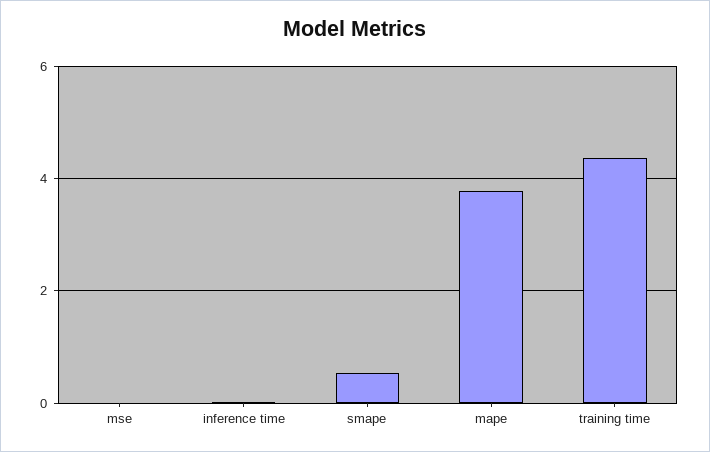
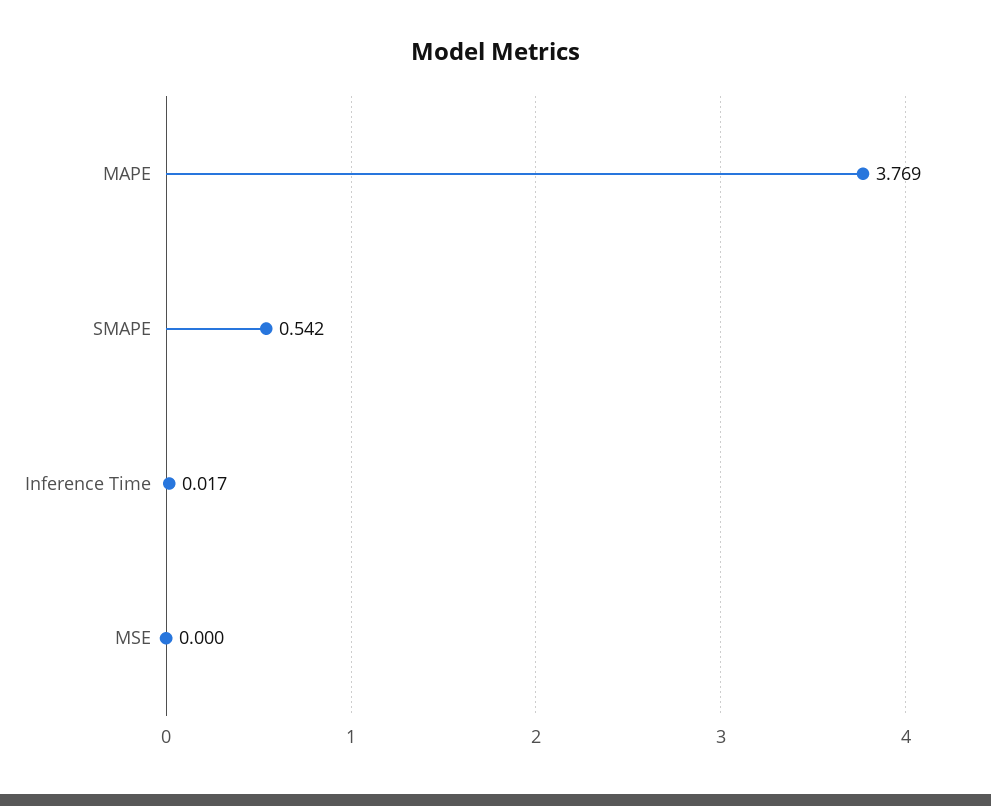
  {
    "mse": 0,
    "inference time": 0.017,
    "smape": 0.542,
-   "mape": 3.769,
+   "mape": 3.769
-   "training time": 4.4
  }

